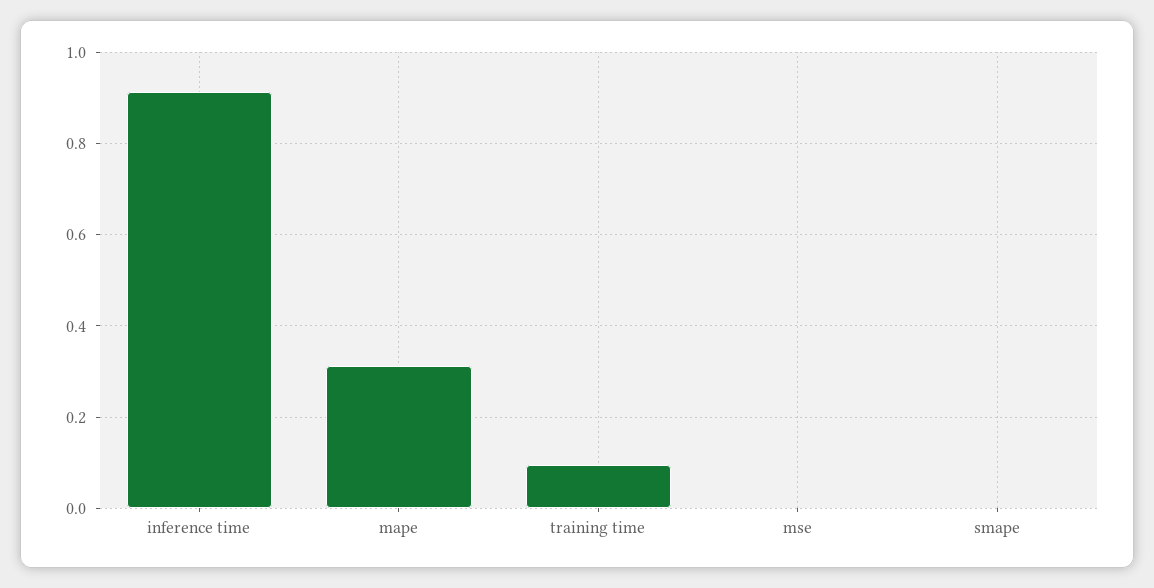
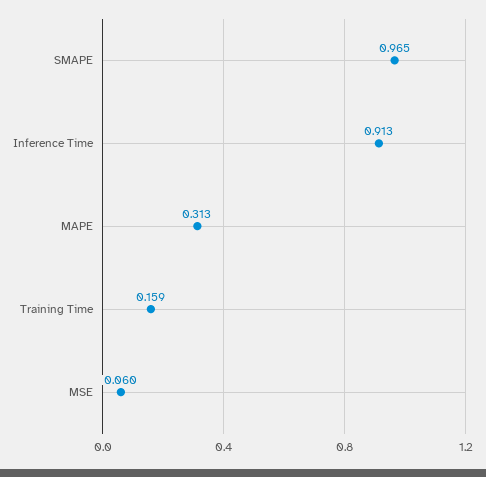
  {
    "inference time": 0.913,
    "mape": 0.313,
-   "training time": 0.1,
+   "training time": 0.159,
-   "mse": 0,
+   "mse": 0.06,
-   "smape": 0
+   "smape": 0.965
  }

